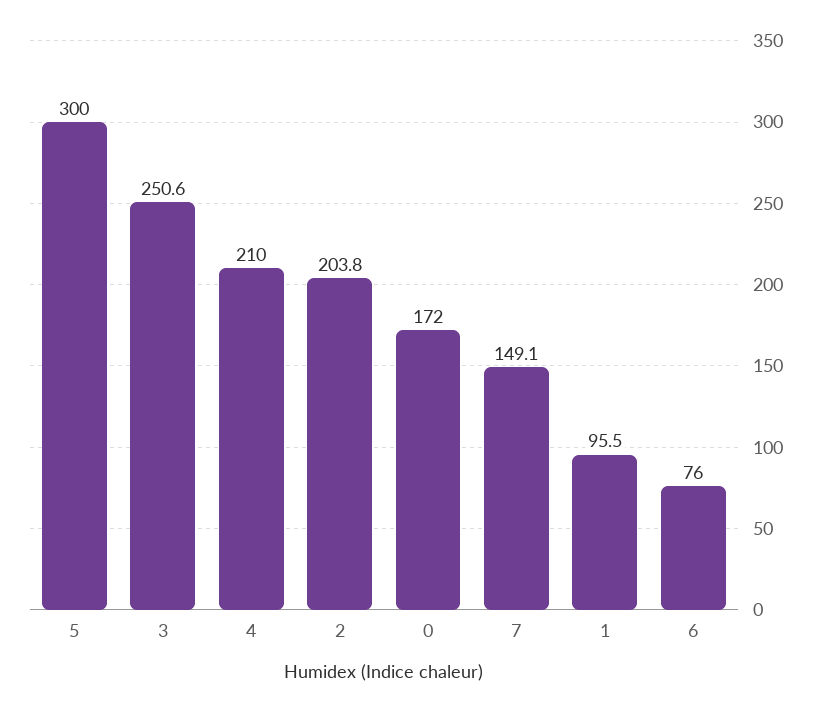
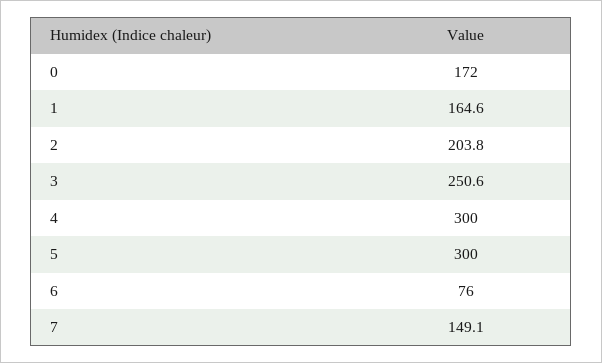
  {
    "5": 300,
    "3": 250.6,
-   "4": 210,
+   "4": 300,
    "2": 203.8,
    "0": 172,
    "7": 149.1,
-   "1": 95.5,
+   "1": 164.6,
    "6": 76
  }

